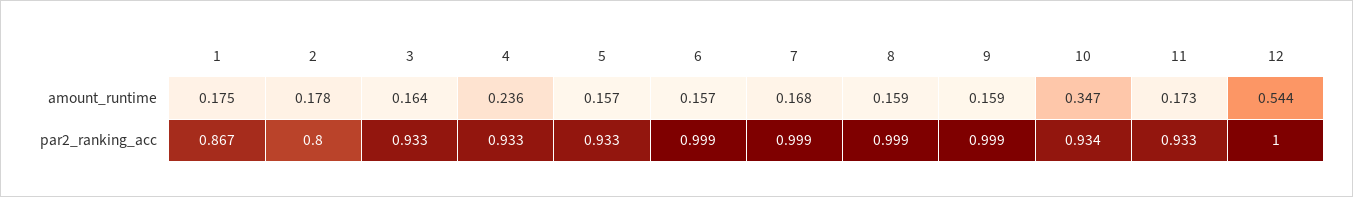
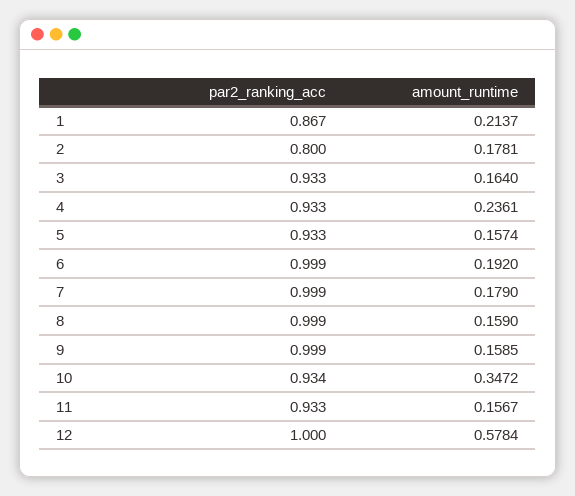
  {
    "1": {
-     "amount_runtime": 0.175,
+     "amount_runtime": 0.2137,
      "par2_ranking_acc": 0.867
    },
    "2": {
      "amount_runtime": 0.1781,
      "par2_ranking_acc": 0.8
    },
    "3": {
      "amount_runtime": 0.164,
      "par2_ranking_acc": 0.933
    },
    "4": {
      "amount_runtime": 0.2361,
      "par2_ranking_acc": 0.933
    },
    "5": {
      "amount_runtime": 0.1574,
      "par2_ranking_acc": 0.933
    },
    "6": {
-     "amount_runtime": 0.157,
+     "amount_runtime": 0.192,
      "par2_ranking_acc": 0.999
    },
    "7": {
-     "amount_runtime": 0.168,
+     "amount_runtime": 0.179,
      "par2_ranking_acc": 0.999
    },
    "8": {
      "amount_runtime": 0.159,
      "par2_ranking_acc": 0.999
    },
    "9": {
      "amount_runtime": 0.1585,
      "par2_ranking_acc": 0.999
    },
    "10": {
      "amount_runtime": 0.3472,
      "par2_ranking_acc": 0.934
    },
    "11": {
-     "amount_runtime": 0.173,
+     "amount_runtime": 0.1567,
      "par2_ranking_acc": 0.933
    },
    "12": {
-     "amount_runtime": 0.544,
+     "amount_runtime": 0.5784,
      "par2_ranking_acc": 1
    }
  }

